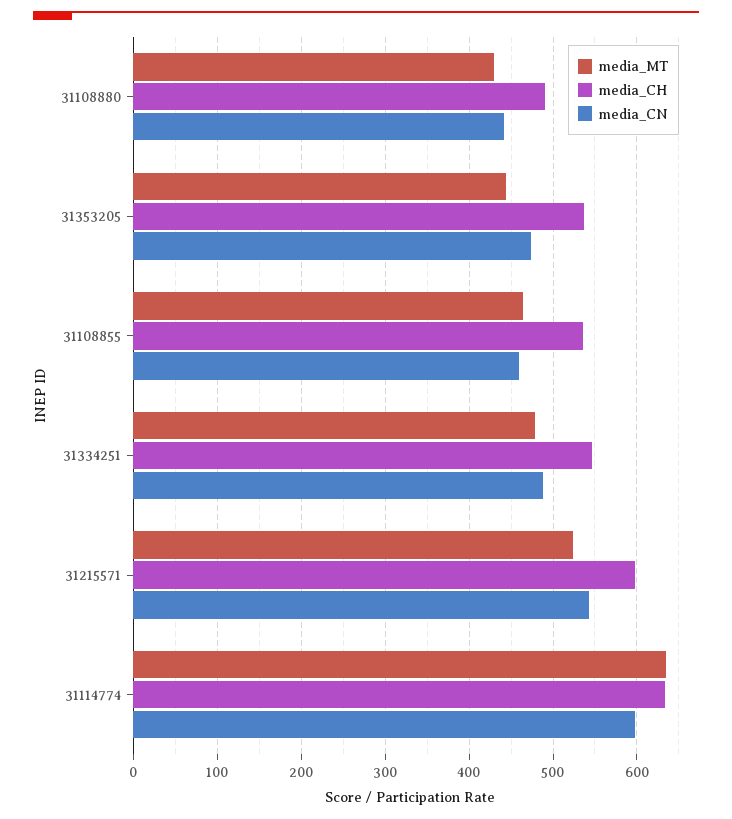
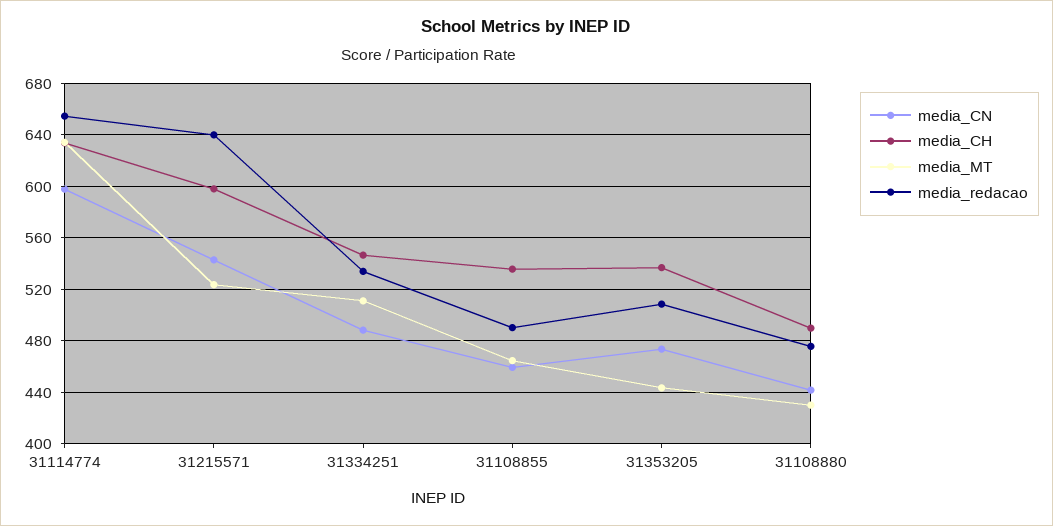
  {
    "media_MT": {
      "31108880": 430,
      "31353205": 445,
      "31108855": 465,
-     "31334251": 480,
+     "31334251": 510,
      "31215571": 525,
      "31114774": 635
    },
    "media_CH": {
      "31108880": 490,
      "31353205": 535,
      "31108855": 535,
      "31334251": 545,
      "31215571": 600,
      "31114774": 635
    },
    "media_CN": {
      "31108880": 440,
      "31353205": 475,
      "31108855": 460,
      "31334251": 490,
      "31215571": 545,
      "31114774": 600
-   }
+   },
+   "media_redacao": {
+     "31114774": 655,
+     "31215571": 640,
+     "31334251": 535,
+     "31108855": 490,
+     "31353205": 510,
+     "31108880": 475
+   }
  }

